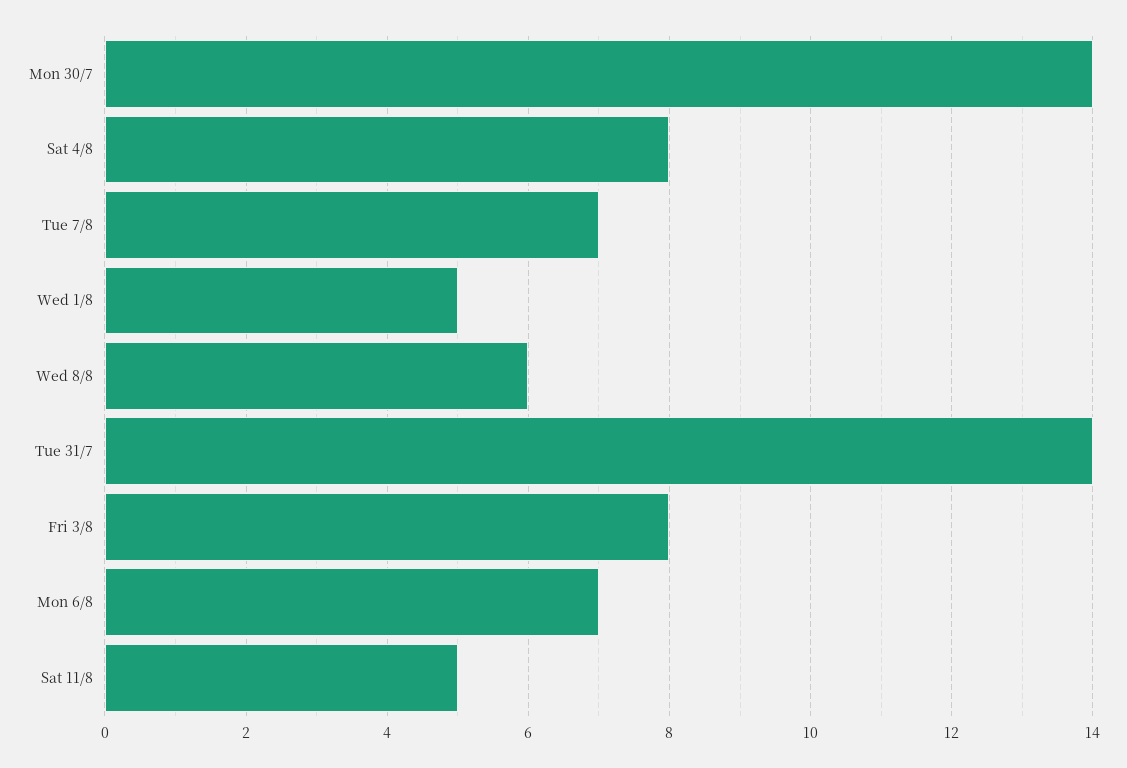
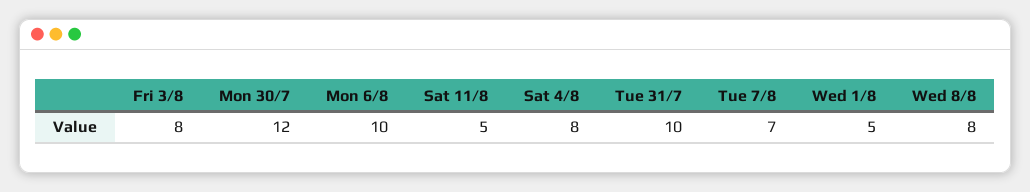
  {
-   "Mon 30/7": 14,
+   "Mon 30/7": 12,
    "Sat 4/8": 8,
    "Tue 7/8": 7,
    "Wed 1/8": 5,
-   "Wed 8/8": 6,
+   "Wed 8/8": 8,
-   "Tue 31/7": 14,
+   "Tue 31/7": 10,
    "Fri 3/8": 8,
-   "Mon 6/8": 7,
+   "Mon 6/8": 10,
    "Sat 11/8": 5
  }

